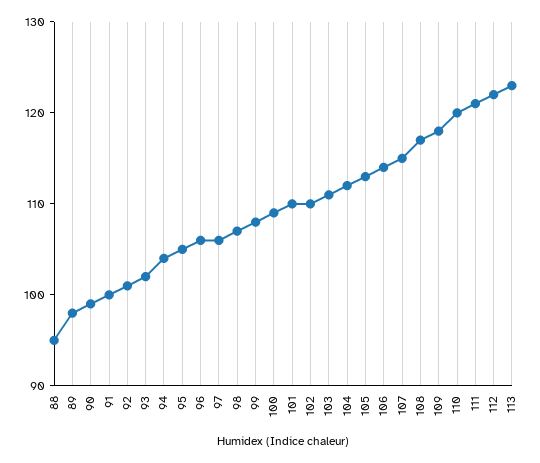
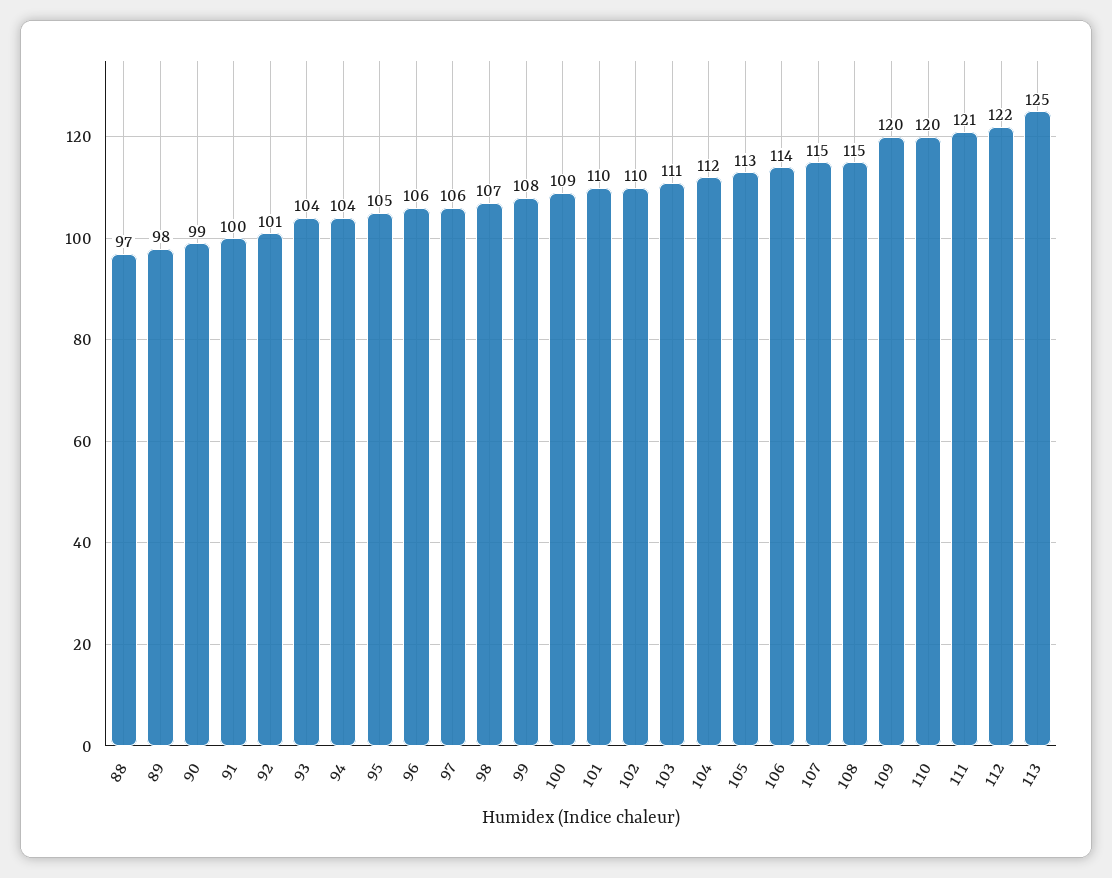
  {
-   "88": 95,
+   "88": 97,
    "89": 98,
    "90": 99,
    "91": 100,
    "92": 101,
-   "93": 102,
+   "93": 104,
    "94": 104,
    "95": 105,
    "96": 106,
    "97": 106,
    "98": 107,
    "99": 108,
    "100": 109,
    "101": 110,
    "102": 110,
    "103": 111,
    "104": 112,
    "105": 113,
    "106": 114,
    "107": 115,
-   "108": 117,
+   "108": 115,
-   "109": 118,
+   "109": 120,
    "110": 120,
    "111": 121,
    "112": 122,
-   "113": 123
+   "113": 125
  }

